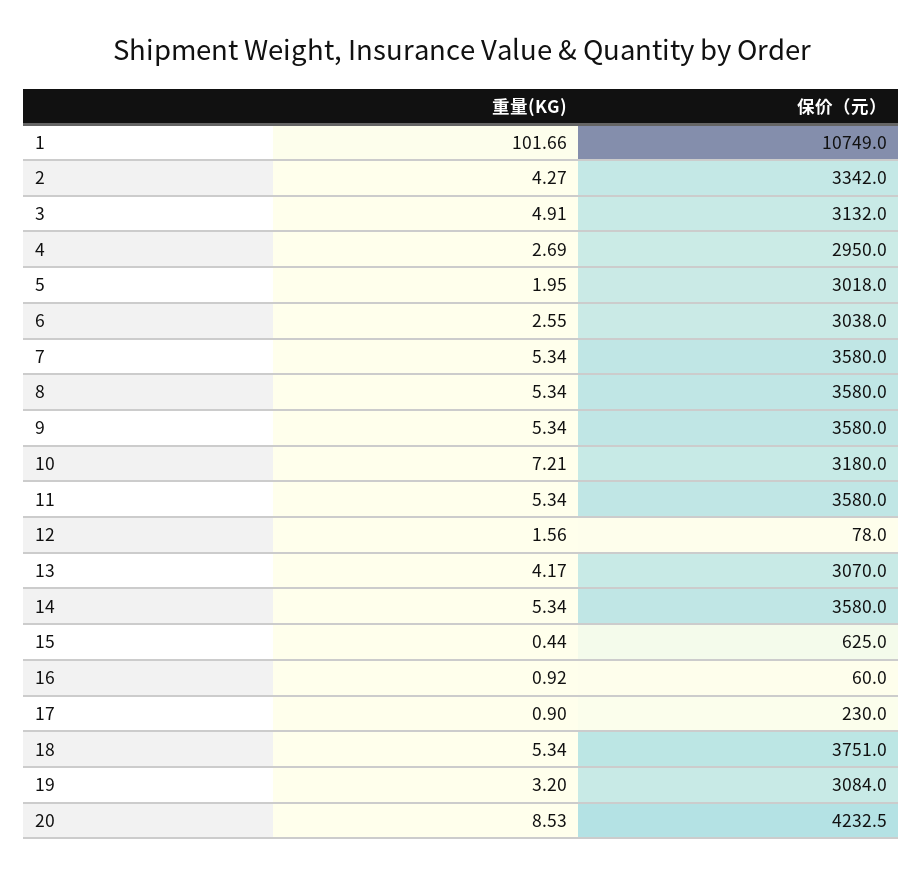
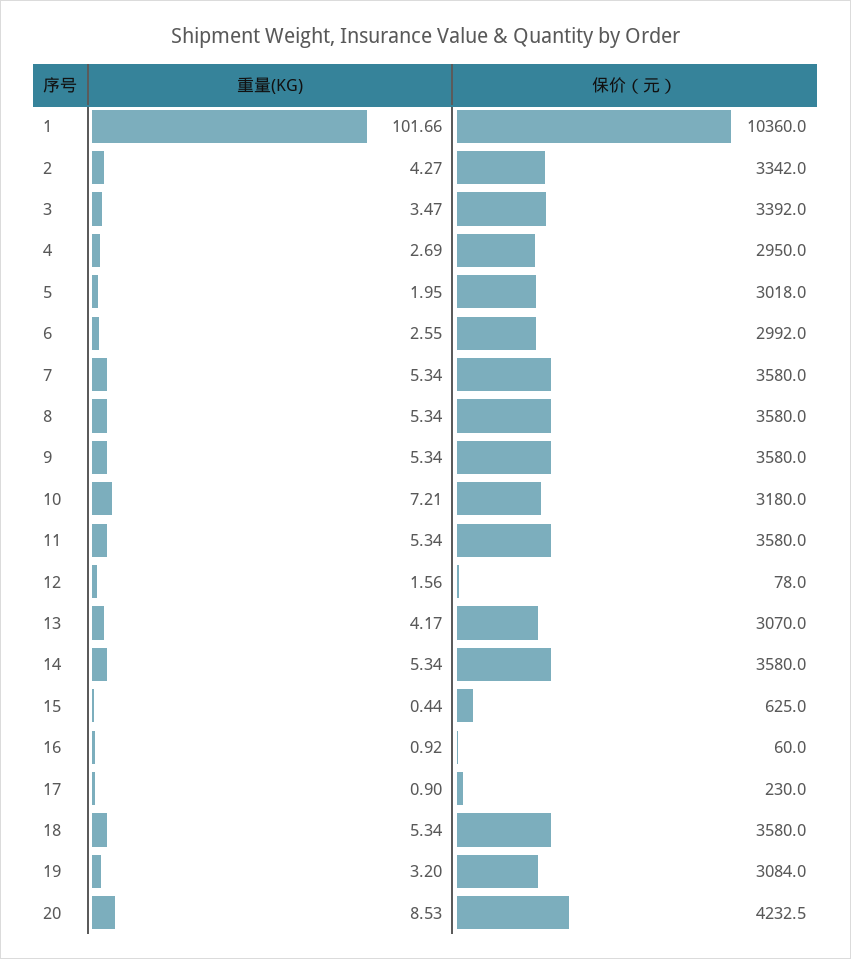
  {
    "重量(KG)": {
      "1": 101.66,
      "2": 4.27,
-     "3": 4.91,
+     "3": 3.47,
      "4": 2.69,
      "5": 1.95,
      "6": 2.55,
      "7": 5.34,
      "8": 5.34,
      "9": 5.34,
      "10": 7.21,
      "11": 5.34,
      "12": 1.56,
      "13": 4.17,
      "14": 5.34,
      "15": 0.44,
      "16": 0.92,
      "17": 0.9,
      "18": 5.34,
      "19": 3.2,
      "20": 8.53
    },
    "保价（元）": {
-     "1": 10749,
+     "1": 10360,
      "2": 3342,
-     "3": 3132,
+     "3": 3392,
      "4": 2950,
      "5": 3018,
-     "6": 3038,
+     "6": 2992,
      "7": 3580,
      "8": 3580,
      "9": 3580,
      "10": 3180,
      "11": 3580,
      "12": 78,
      "13": 3070,
      "14": 3580,
      "15": 625,
      "16": 60,
      "17": 230,
-     "18": 3751,
+     "18": 3580,
      "19": 3084,
      "20": 4232.5
    }
  }

